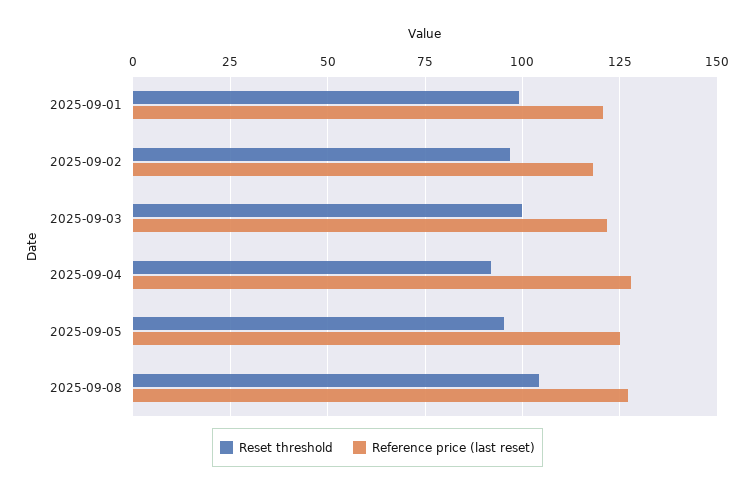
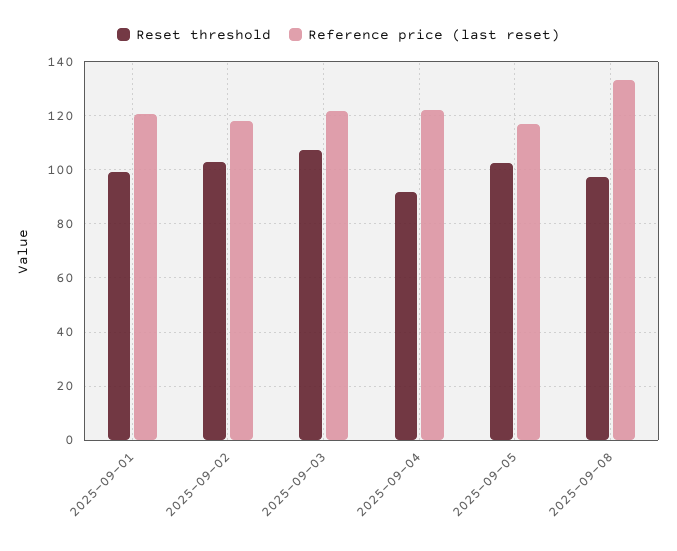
  {
    "Reset threshold": {
      "2025-09-01": 100,
-     "2025-09-02": 97.5,
+     "2025-09-02": 102.5,
-     "2025-09-03": 100,
+     "2025-09-03": 107.5,
      "2025-09-04": 92.5,
-     "2025-09-05": 95,
+     "2025-09-05": 102.5,
-     "2025-09-08": 105
+     "2025-09-08": 97.5
    },
    "Reference price (last reset)": {
      "2025-09-01": 120,
      "2025-09-02": 117.5,
      "2025-09-03": 122.5,
-     "2025-09-04": 127.5,
+     "2025-09-04": 122.5,
-     "2025-09-05": 125,
+     "2025-09-05": 117.5,
-     "2025-09-08": 127.5
+     "2025-09-08": 132.5
    }
  }

